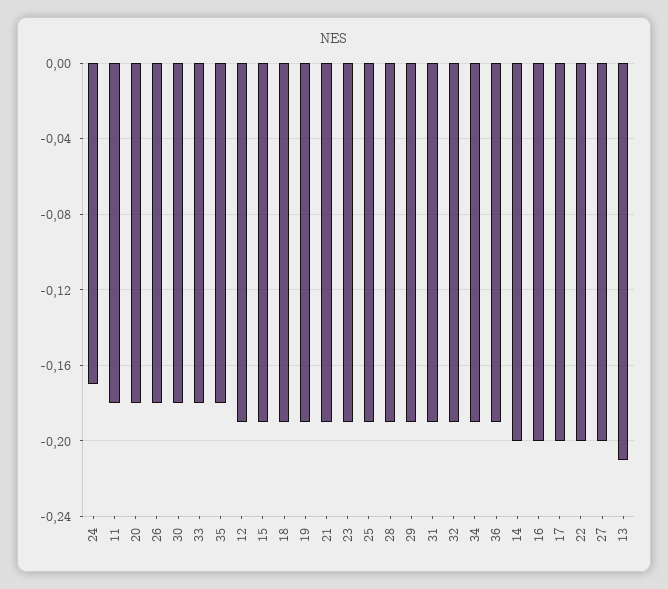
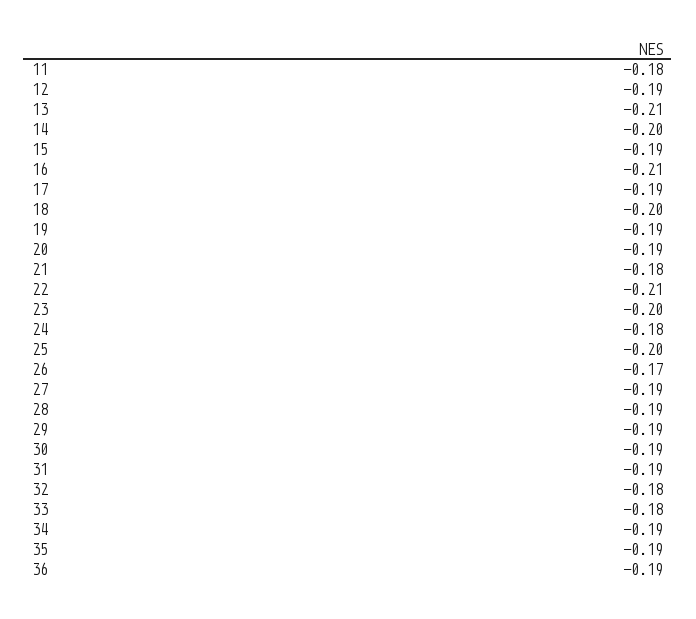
  {
-   "24": -0.17,
+   "24": -0.18,
    "11": -0.18,
-   "20": -0.18,
+   "20": -0.19,
-   "26": -0.18,
+   "26": -0.17,
-   "30": -0.18,
+   "30": -0.19,
    "33": -0.18,
-   "35": -0.18,
+   "35": -0.19,
    "12": -0.19,
    "15": -0.19,
-   "18": -0.19,
+   "18": -0.2,
    "19": -0.19,
-   "21": -0.19,
+   "21": -0.18,
-   "23": -0.19,
+   "23": -0.2,
-   "25": -0.19,
+   "25": -0.2,
    "28": -0.19,
    "29": -0.19,
    "31": -0.19,
-   "32": -0.19,
+   "32": -0.18,
    "34": -0.19,
    "36": -0.19,
    "14": -0.2,
-   "16": -0.2,
+   "16": -0.21,
-   "17": -0.2,
+   "17": -0.19,
-   "22": -0.2,
+   "22": -0.21,
-   "27": -0.2,
+   "27": -0.19,
    "13": -0.21
  }

